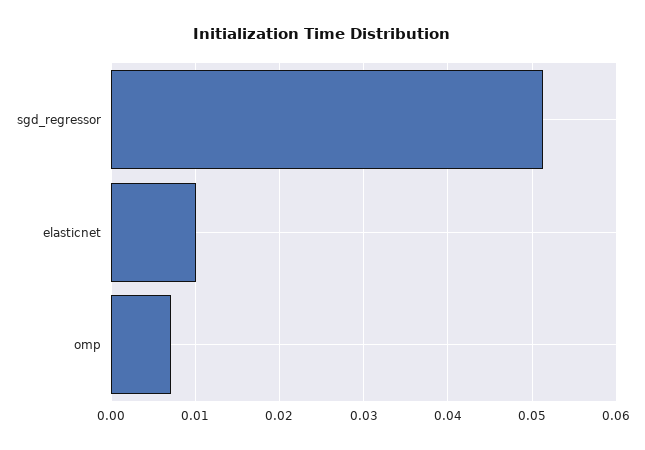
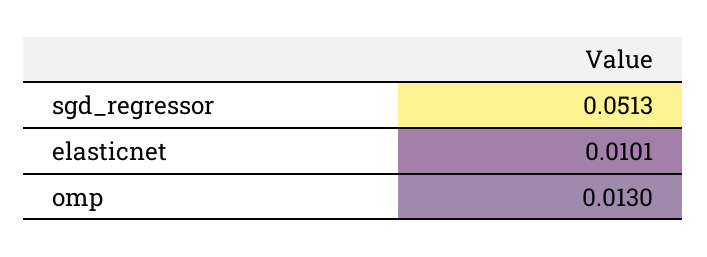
  {
    "sgd_regressor": 0.0513,
    "elasticnet": 0.0101,
-   "omp": 0.007
+   "omp": 0.013
  }

